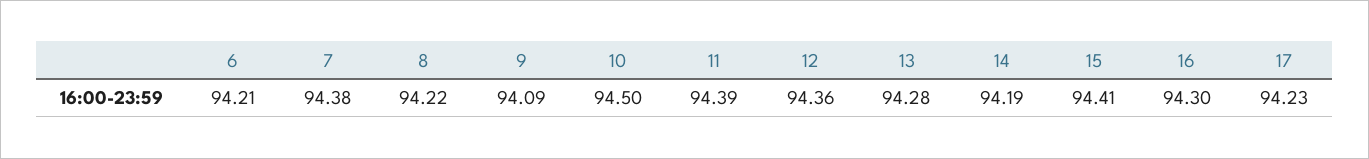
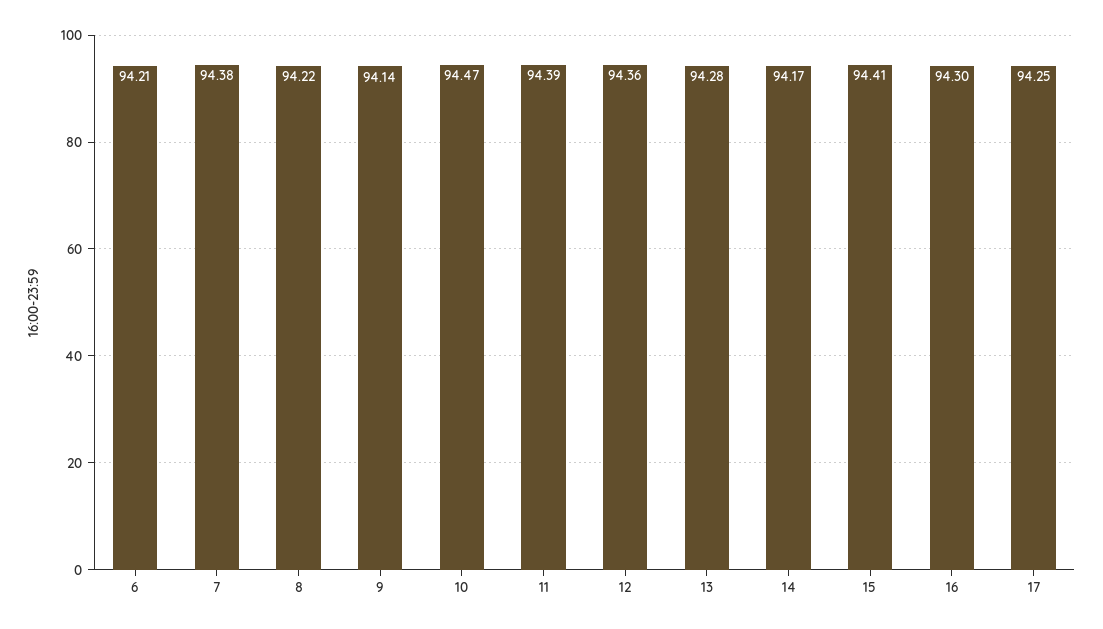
  {
    "6": 94.21,
    "7": 94.38,
    "8": 94.22,
-   "9": 94.09,
+   "9": 94.14,
-   "10": 94.5,
+   "10": 94.47,
    "11": 94.39,
    "12": 94.36,
    "13": 94.28,
-   "14": 94.19,
+   "14": 94.17,
    "15": 94.41,
    "16": 94.3,
-   "17": 94.23
+   "17": 94.25
  }

